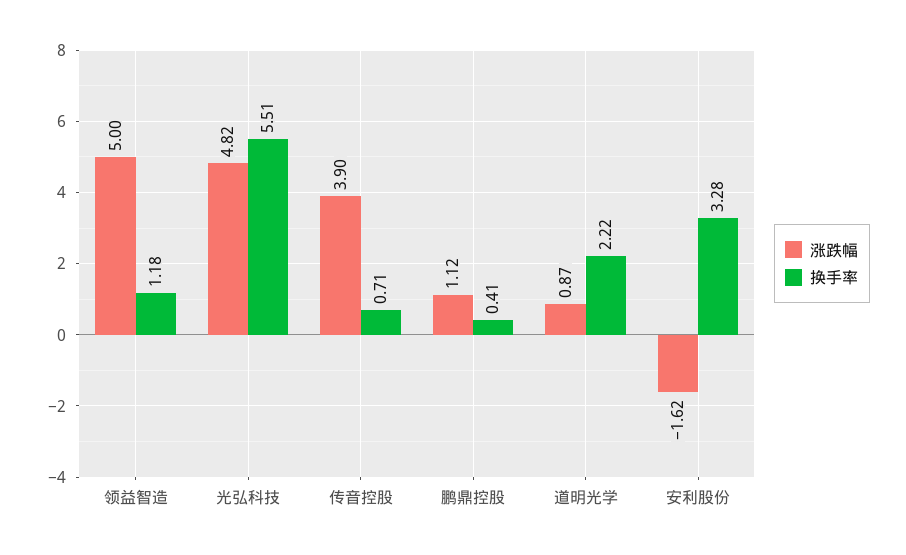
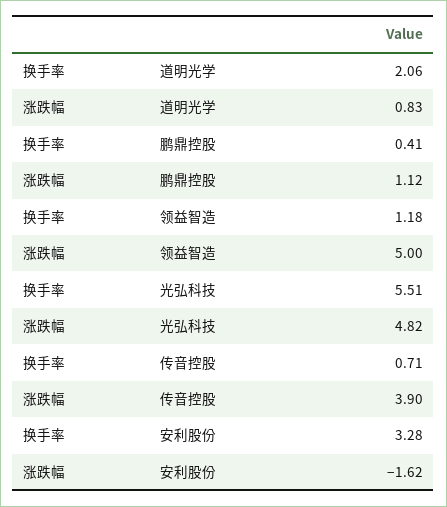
  {
    "涨跌幅": {
      "领益智造": 5,
      "光弘科技": 4.82,
      "传音控股": 3.9,
      "鹏鼎控股": 1.12,
-     "道明光学": 0.87,
+     "道明光学": 0.83,
      "安利股份": -1.62
    },
    "换手率": {
      "领益智造": 1.18,
      "光弘科技": 5.51,
      "传音控股": 0.71,
      "鹏鼎控股": 0.41,
-     "道明光学": 2.22,
+     "道明光学": 2.06,
      "安利股份": 3.28
    }
  }

